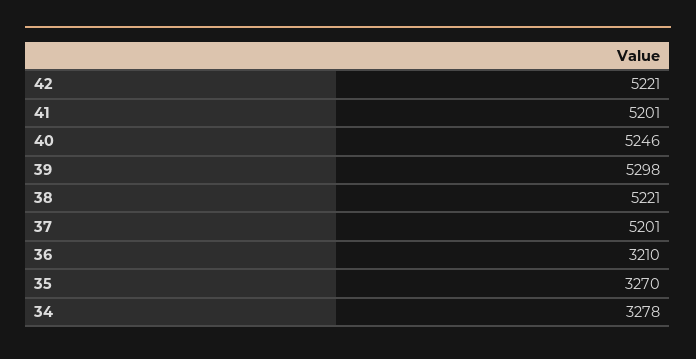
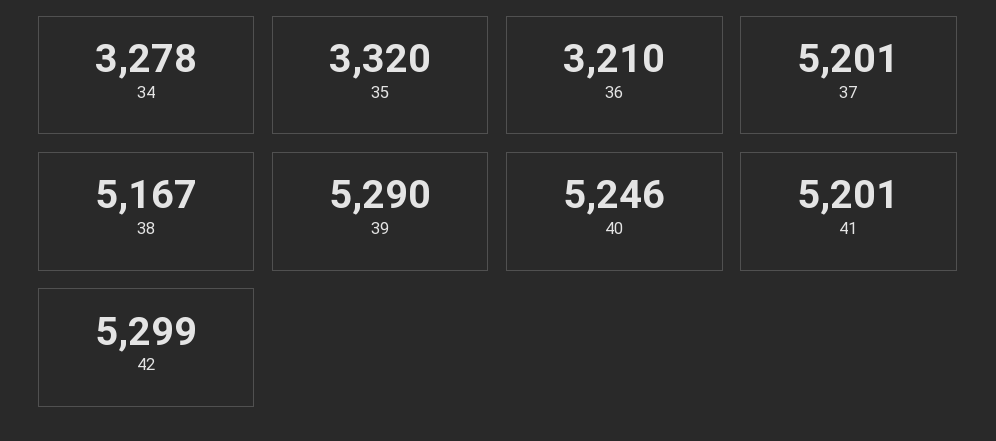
  {
-   "42": 5221,
+   "42": 5299,
    "41": 5201,
    "40": 5246,
-   "39": 5298,
+   "39": 5290,
-   "38": 5221,
+   "38": 5167,
    "37": 5201,
    "36": 3210,
-   "35": 3270,
+   "35": 3320,
    "34": 3278
  }

